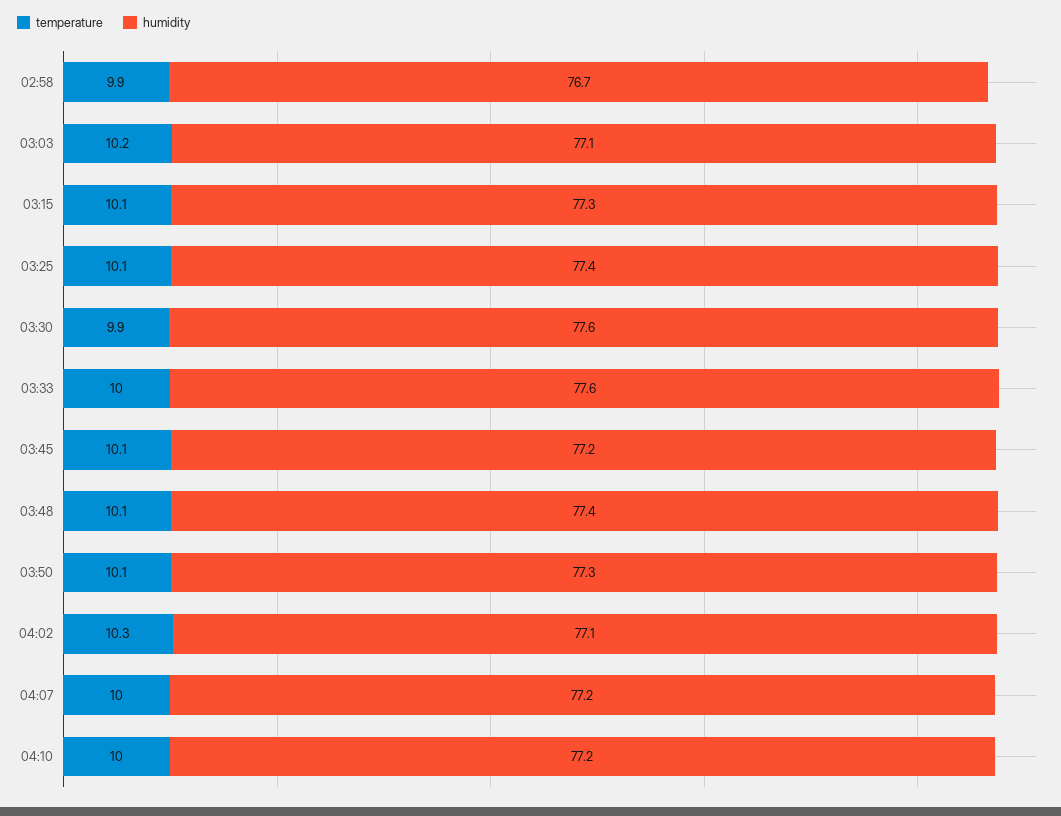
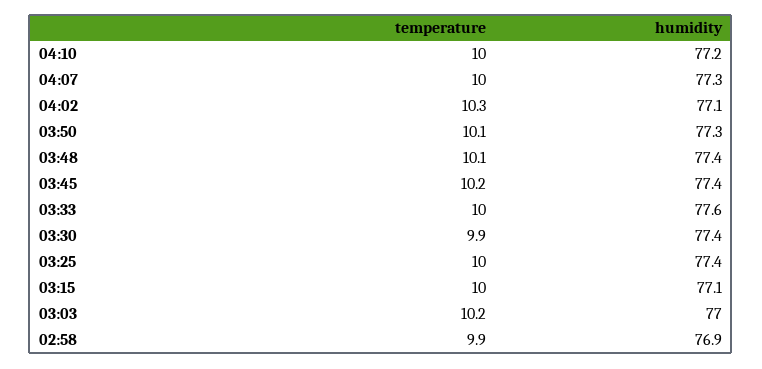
  {
    "temperature": {
      "02:58": 9.9,
      "03:03": 10.2,
-     "03:15": 10.1,
+     "03:15": 10,
-     "03:25": 10.1,
+     "03:25": 10,
      "03:30": 9.9,
      "03:33": 10,
-     "03:45": 10.1,
+     "03:45": 10.2,
      "03:48": 10.1,
      "03:50": 10.1,
      "04:02": 10.3,
      "04:07": 10,
      "04:10": 10
    },
    "humidity": {
-     "02:58": 76.7,
+     "02:58": 76.9,
-     "03:03": 77.1,
+     "03:03": 77,
-     "03:15": 77.3,
+     "03:15": 77.1,
      "03:25": 77.4,
-     "03:30": 77.6,
+     "03:30": 77.4,
      "03:33": 77.6,
-     "03:45": 77.2,
+     "03:45": 77.4,
      "03:48": 77.4,
      "03:50": 77.3,
      "04:02": 77.1,
-     "04:07": 77.2,
+     "04:07": 77.3,
      "04:10": 77.2
    }
  }

